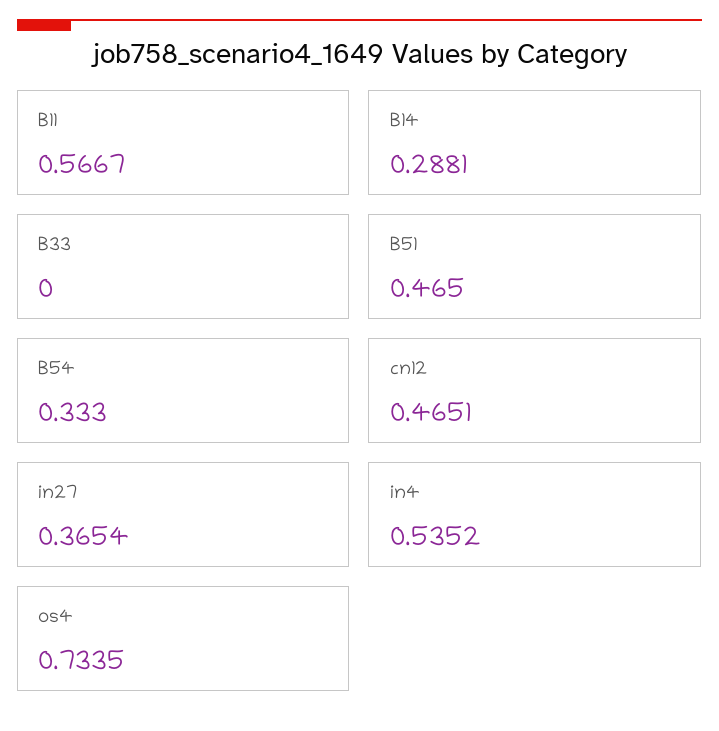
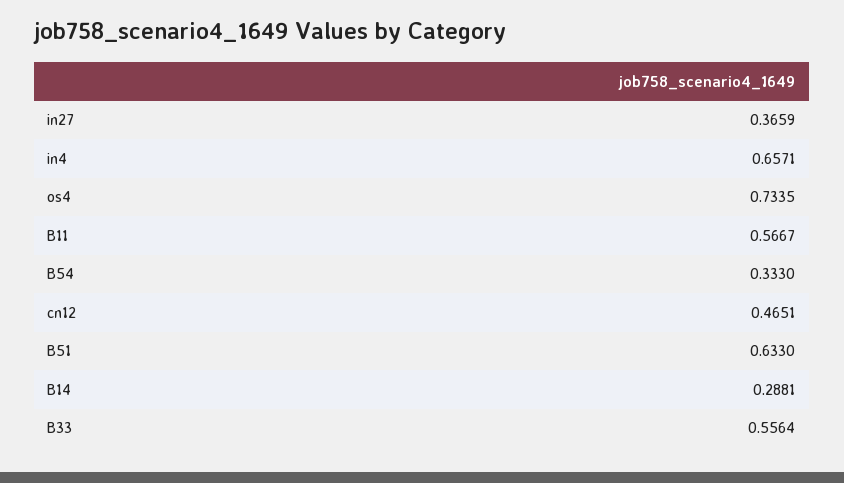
  {
    "B11": 0.5667,
    "B14": 0.2881,
-   "B33": 0,
+   "B33": 0.5564,
-   "B51": 0.465,
+   "B51": 0.633,
    "B54": 0.333,
    "cn12": 0.4651,
-   "in27": 0.3654,
+   "in27": 0.3659,
-   "in4": 0.5352,
+   "in4": 0.6571,
    "os4": 0.7335
  }

